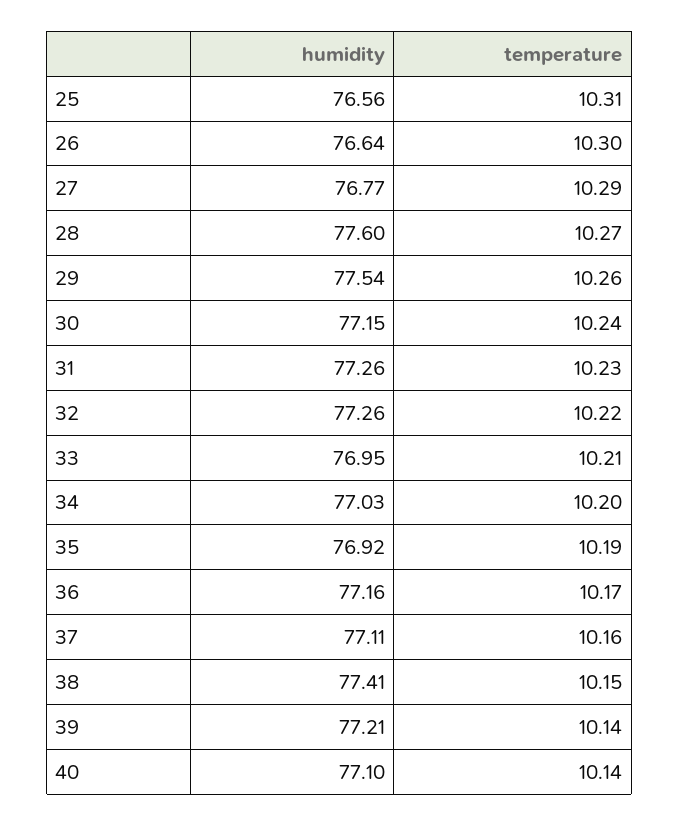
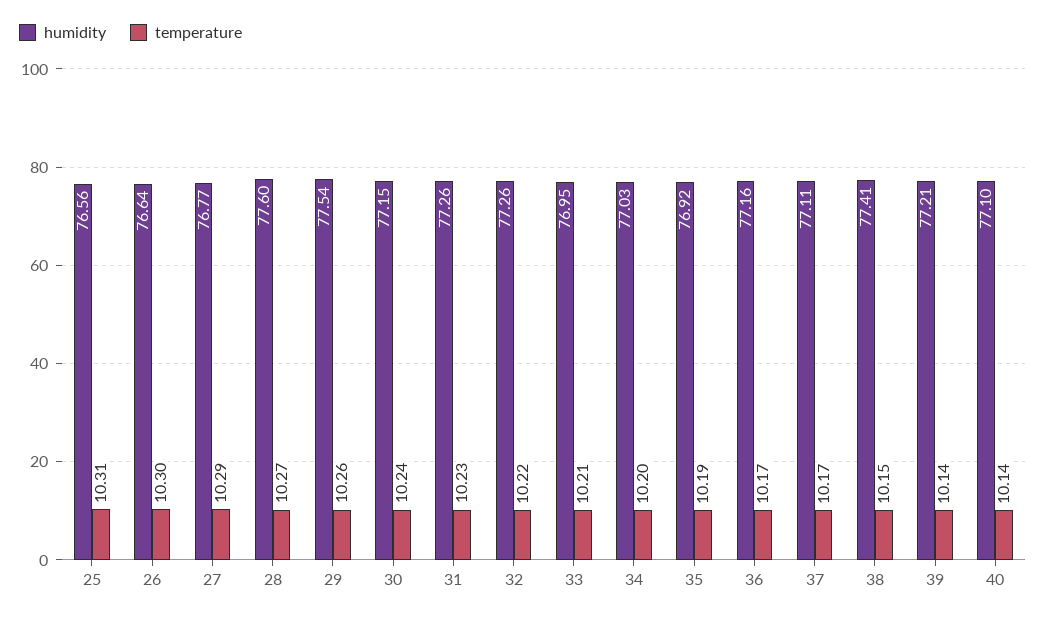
  {
    "humidity": {
      "25": 76.56,
      "26": 76.64,
      "27": 76.77,
      "28": 77.6,
      "29": 77.54,
      "30": 77.15,
      "31": 77.26,
      "32": 77.26,
      "33": 76.95,
      "34": 77.03,
      "35": 76.92,
      "36": 77.16,
      "37": 77.11,
      "38": 77.41,
      "39": 77.21,
      "40": 77.1
    },
    "temperature": {
      "25": 10.31,
      "26": 10.3,
      "27": 10.29,
      "28": 10.27,
      "29": 10.26,
      "30": 10.24,
      "31": 10.23,
      "32": 10.22,
      "33": 10.21,
      "34": 10.2,
      "35": 10.19,
      "36": 10.17,
-     "37": 10.16,
+     "37": 10.17,
      "38": 10.15,
      "39": 10.14,
      "40": 10.14
    }
  }

